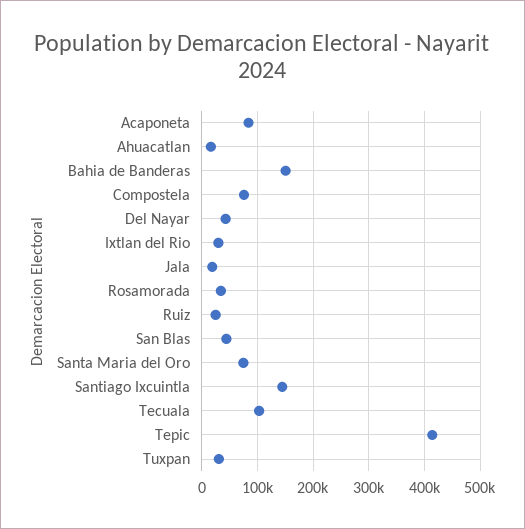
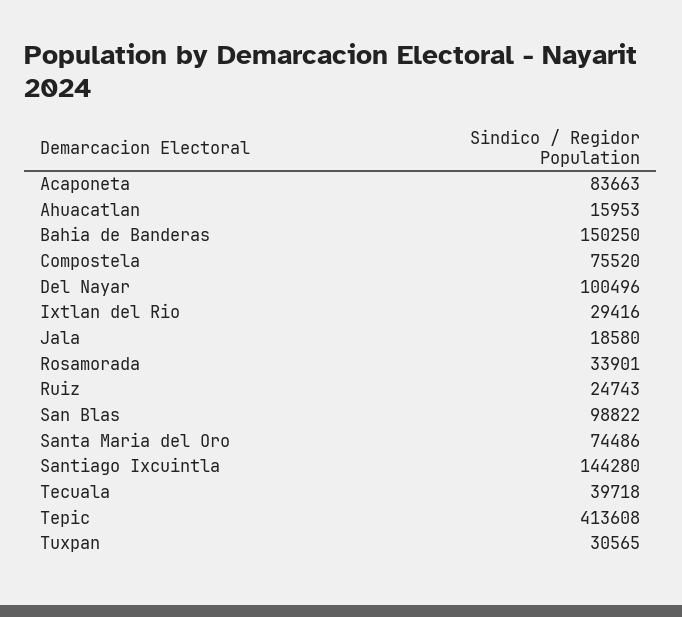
  {
    "Acaponeta": 83663,
    "Ahuacatlan": 15953,
    "Bahia de Banderas": 150250,
    "Compostela": 75520,
-   "Del Nayar": 40000,
+   "Del Nayar": 100496,
    "Ixtlan del Rio": 29416,
    "Jala": 18580,
    "Rosamorada": 33901,
    "Ruiz": 24743,
-   "San Blas": 40000,
+   "San Blas": 98822,
    "Santa Maria del Oro": 74486,
    "Santiago Ixcuintla": 144280,
-   "Tecuala": 100000,
+   "Tecuala": 39718,
    "Tepic": 413608,
    "Tuxpan": 30565
  }

